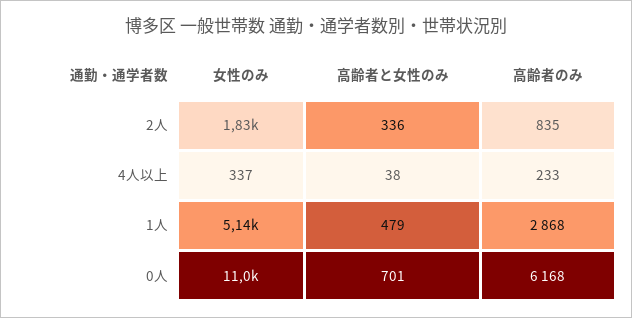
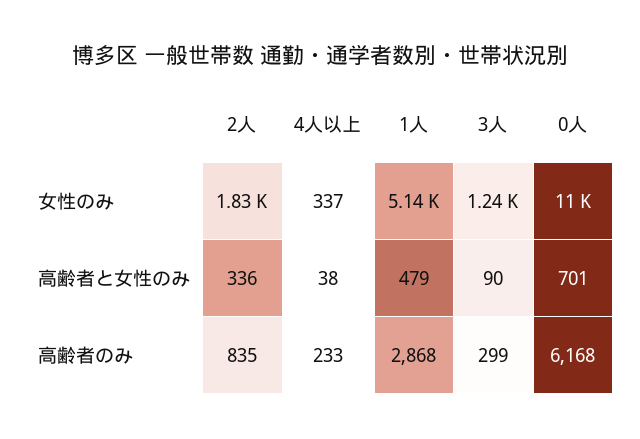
  {
    "女性のみ": {
      "2人": 1830,
      "4人以上": 337,
      "1人": 5140,
-     "0人": 11000
+     "0人": 11000,
+     "3人": 1240
    },
    "高齢者と女性のみ": {
      "2人": 336,
      "4人以上": 38,
      "1人": 479,
-     "0人": 701
+     "0人": 701,
+     "3人": 90
    },
    "高齢者のみ": {
      "2人": 835,
      "4人以上": 233,
      "1人": 2868,
-     "0人": 6168
+     "0人": 6168,
+     "3人": 299
    }
  }

